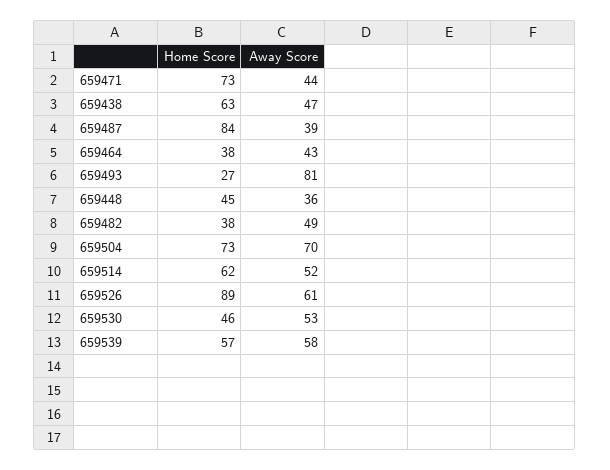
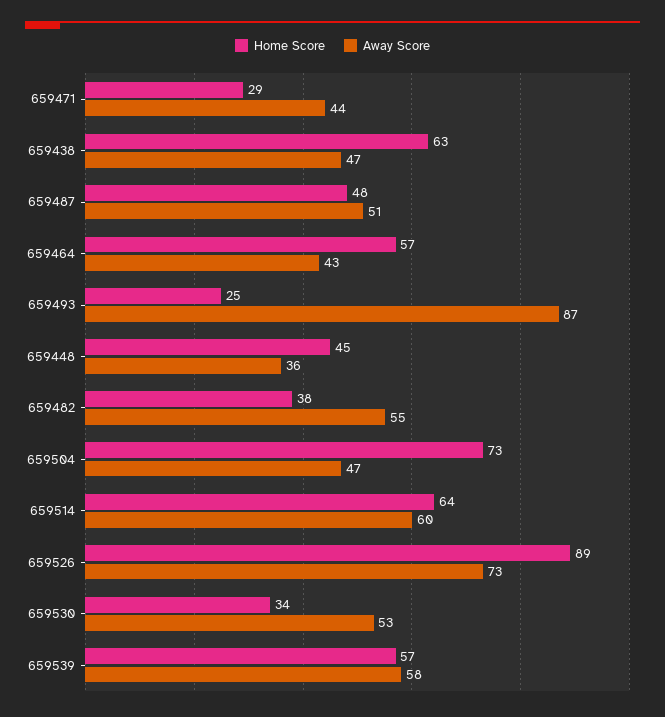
  {
    "Home Score": {
-     "659471": 73,
+     "659471": 29,
      "659438": 63,
-     "659487": 84,
+     "659487": 48,
-     "659464": 38,
+     "659464": 57,
-     "659493": 27,
+     "659493": 25,
      "659448": 45,
      "659482": 38,
      "659504": 73,
-     "659514": 62,
+     "659514": 64,
      "659526": 89,
-     "659530": 46,
+     "659530": 34,
      "659539": 57
    },
    "Away Score": {
      "659471": 44,
      "659438": 47,
-     "659487": 39,
+     "659487": 51,
      "659464": 43,
-     "659493": 81,
+     "659493": 87,
      "659448": 36,
-     "659482": 49,
+     "659482": 55,
-     "659504": 70,
+     "659504": 47,
-     "659514": 52,
+     "659514": 60,
-     "659526": 61,
+     "659526": 73,
      "659530": 53,
      "659539": 58
    }
  }

